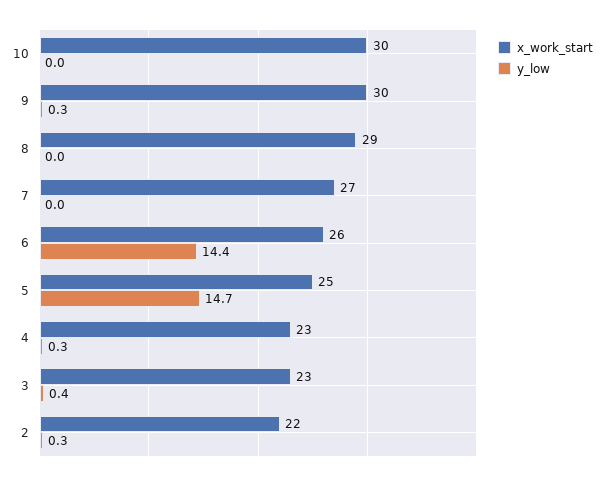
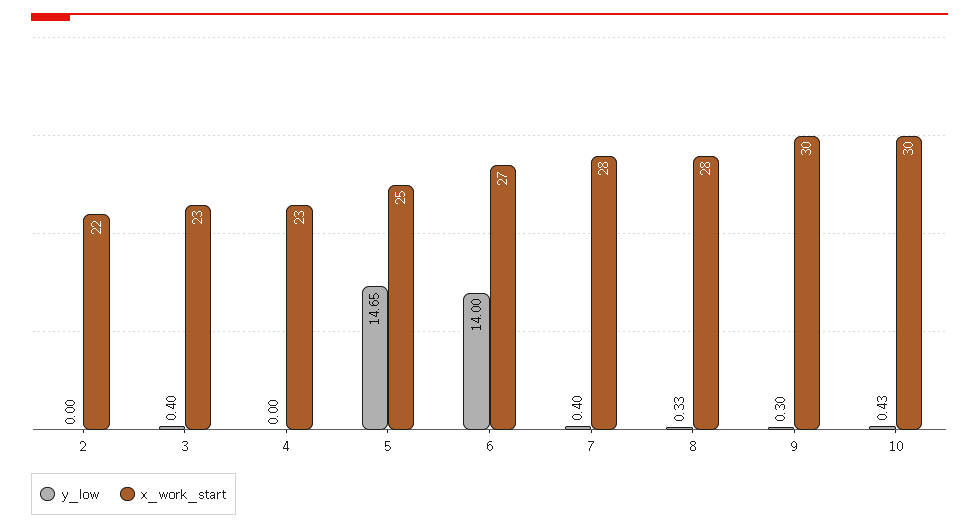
  {
    "x_work_start": {
      "10": 30,
      "9": 30,
-     "8": 29,
+     "8": 28,
-     "7": 27,
+     "7": 28,
-     "6": 26,
+     "6": 27,
      "5": 25,
      "4": 23,
      "3": 23,
      "2": 22
    },
    "y_low": {
-     "10": 0,
+     "10": 0.43,
      "9": 0.3,
-     "8": 0,
+     "8": 0.33,
-     "7": 0,
+     "7": 0.4,
-     "6": 14.4,
+     "6": 14,
      "5": 14.65,
-     "4": 0.3,
+     "4": 0,
      "3": 0.4,
-     "2": 0.3
+     "2": 0
    }
  }

